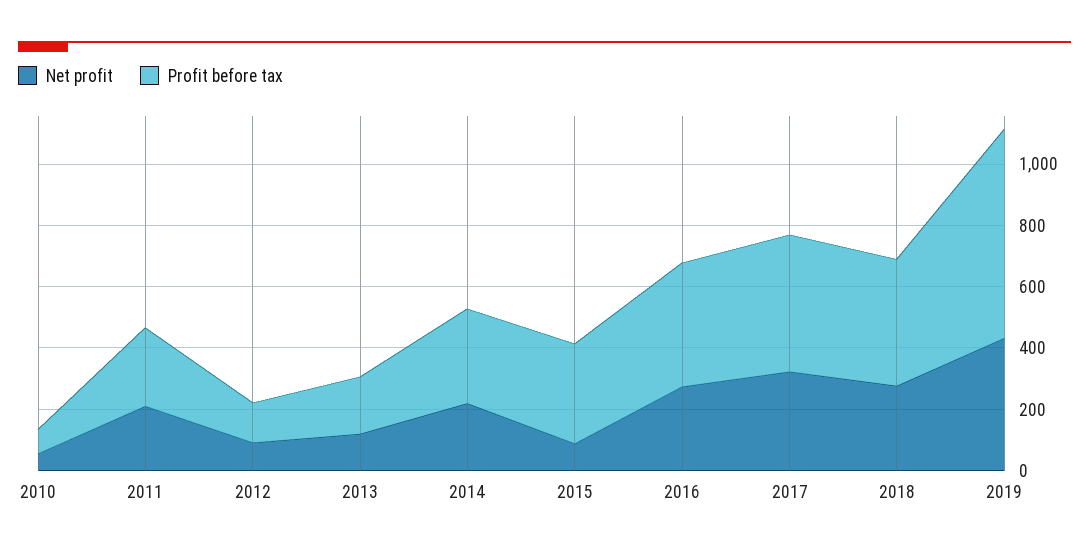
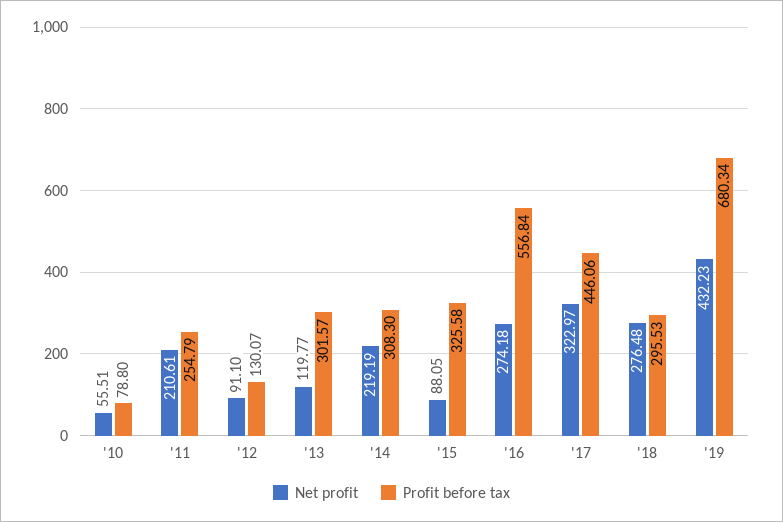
  {
    "Net profit": {
      "2010": 55.51,
      "2011": 210.61,
      "2012": 91.1,
      "2013": 119.77,
      "2014": 219.19,
      "2015": 88.05,
      "2016": 274.18,
      "2017": 322.97,
      "2018": 276.48,
      "2019": 432.23
    },
    "Profit before tax": {
      "2010": 78.8,
      "2011": 254.79,
      "2012": 130.07,
-     "2013": 200,
+     "2013": 301.57,
      "2014": 308.3,
      "2015": 325.58,
-     "2016": 400,
+     "2016": 556.84,
      "2017": 446.06,
-     "2018": 400,
+     "2018": 295.53,
      "2019": 680.34
    }
  }

